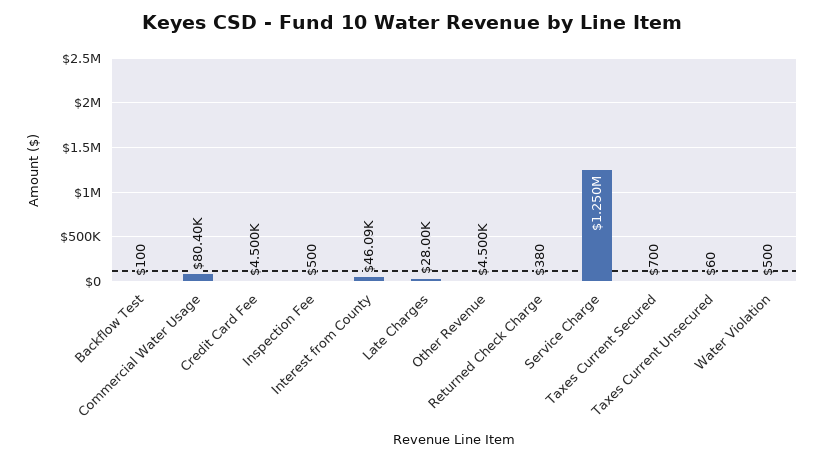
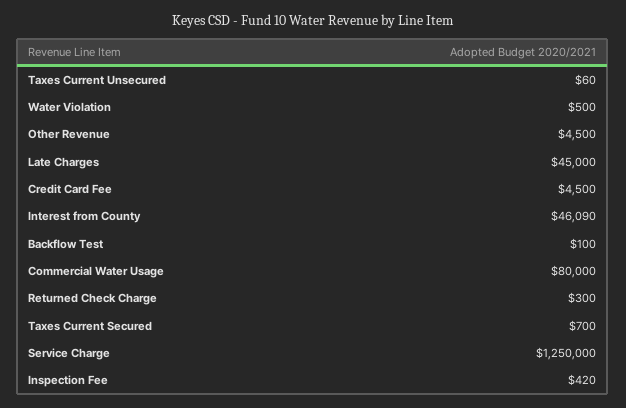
  {
    "Backflow Test": 100,
-   "Commercial Water Usage": 80400,
+   "Commercial Water Usage": 80000,
    "Credit Card Fee": 4500,
-   "Inspection Fee": 500,
+   "Inspection Fee": 420,
    "Interest from County": 46090,
-   "Late Charges": 28000,
+   "Late Charges": 45000,
    "Other Revenue": 4500,
-   "Returned Check Charge": 380,
+   "Returned Check Charge": 300,
    "Service Charge": 1250000,
    "Taxes Current Secured": 700,
    "Taxes Current Unsecured": 60,
    "Water Violation": 500
  }

